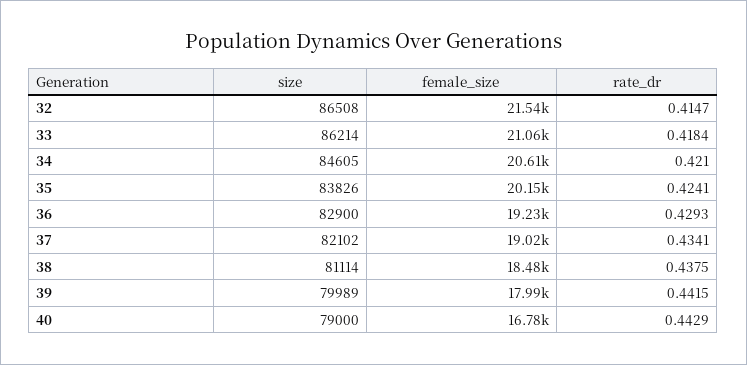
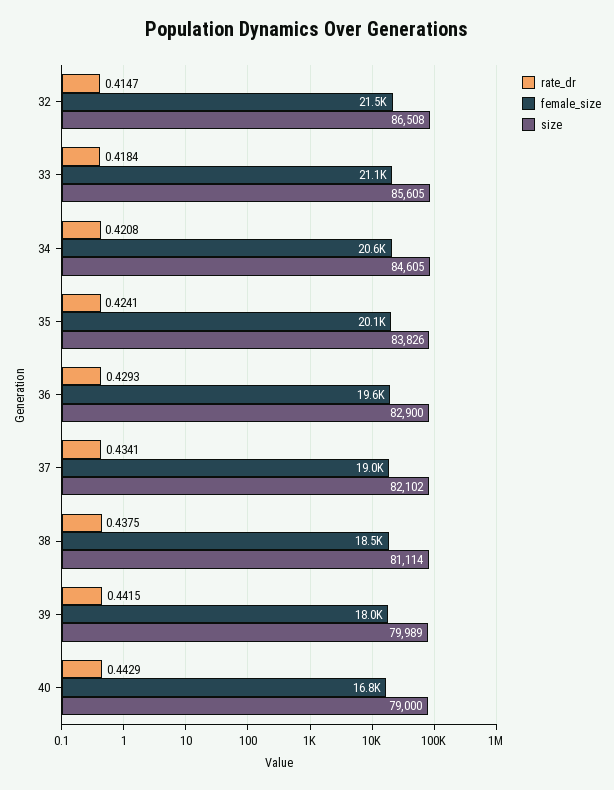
  {
    "size": {
      "32": 86508,
-     "33": 86214,
+     "33": 85605,
      "34": 84605,
      "35": 83826,
      "36": 82900,
      "37": 82102,
      "38": 81114,
      "39": 79989,
      "40": 79000
    },
    "female_size": {
      "32": 21540,
      "33": 21060,
      "34": 20610,
      "35": 20150,
-     "36": 19230,
+     "36": 19600,
      "37": 19020,
      "38": 18480,
      "39": 17990,
      "40": 16780
    },
    "rate_dr": {
      "32": 0.4147,
      "33": 0.4184,
-     "34": 0.421,
+     "34": 0.4208,
      "35": 0.4241,
      "36": 0.4293,
      "37": 0.4341,
      "38": 0.4375,
      "39": 0.4415,
      "40": 0.4429
    }
  }

